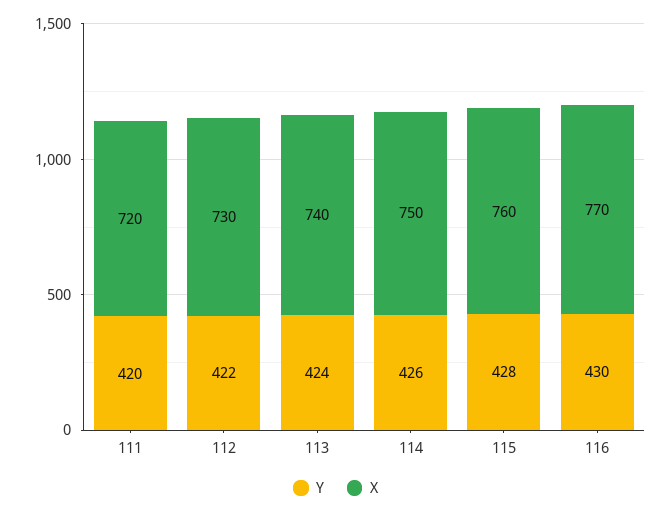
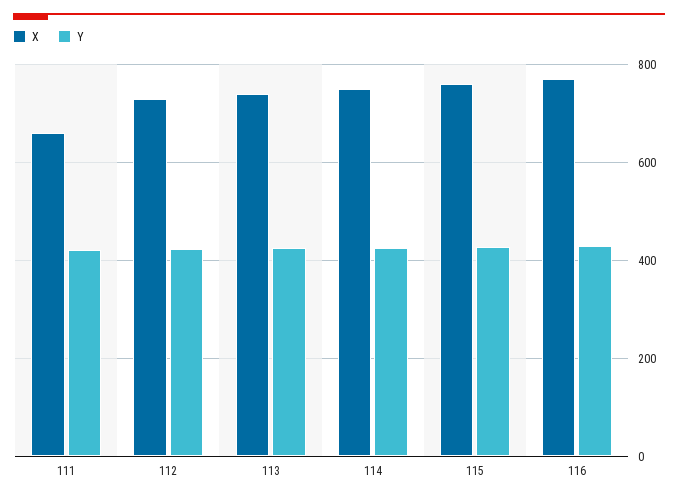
  {
    "Y": {
      "111": 420,
      "112": 422,
      "113": 424,
      "114": 426,
      "115": 428,
      "116": 430
    },
    "X": {
-     "111": 720,
+     "111": 660,
      "112": 730,
      "113": 740,
      "114": 750,
      "115": 760,
      "116": 770
    }
  }

